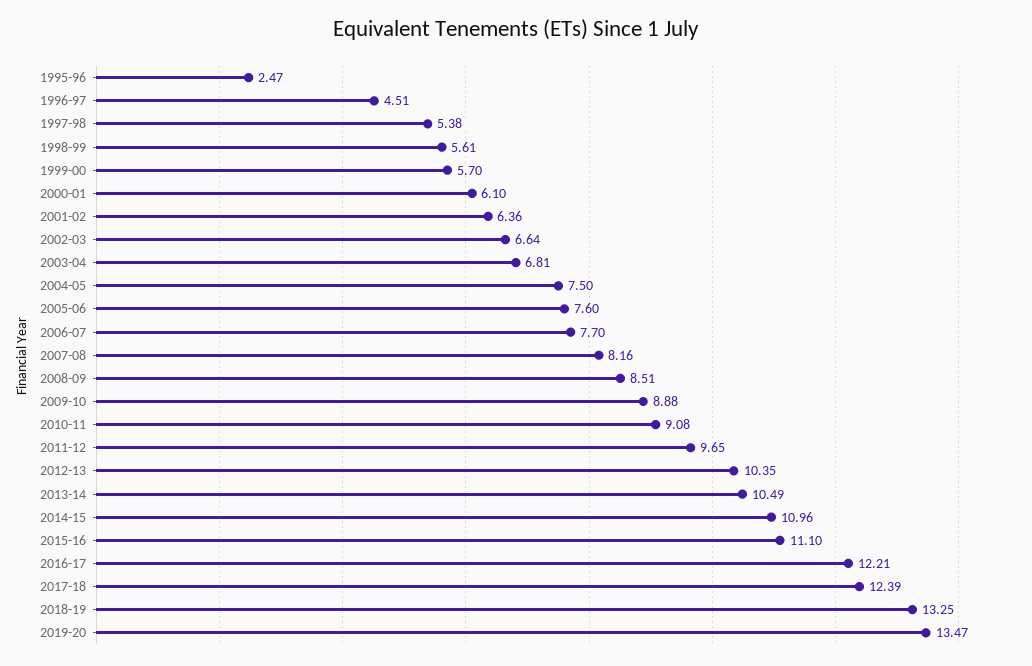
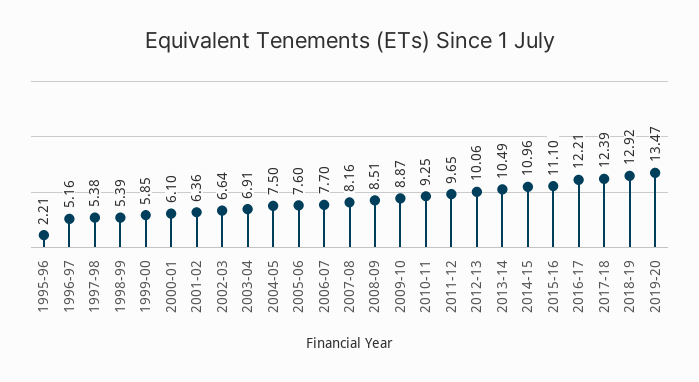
  {
-   "1995-96": 2.47,
+   "1995-96": 2.21,
-   "1996-97": 4.51,
+   "1996-97": 5.16,
    "1997-98": 5.38,
-   "1998-99": 5.61,
+   "1998-99": 5.39,
-   "1999-00": 5.7,
+   "1999-00": 5.85,
    "2000-01": 6.1,
    "2001-02": 6.36,
    "2002-03": 6.64,
-   "2003-04": 6.81,
+   "2003-04": 6.91,
    "2004-05": 7.5,
    "2005-06": 7.6,
    "2006-07": 7.7,
    "2007-08": 8.16,
    "2008-09": 8.51,
-   "2009-10": 8.88,
+   "2009-10": 8.87,
-   "2010-11": 9.08,
+   "2010-11": 9.25,
    "2011-12": 9.65,
-   "2012-13": 10.35,
+   "2012-13": 10.06,
    "2013-14": 10.49,
    "2014-15": 10.96,
    "2015-16": 11.1,
    "2016-17": 12.21,
    "2017-18": 12.39,
-   "2018-19": 13.25,
+   "2018-19": 12.92,
    "2019-20": 13.47
  }

